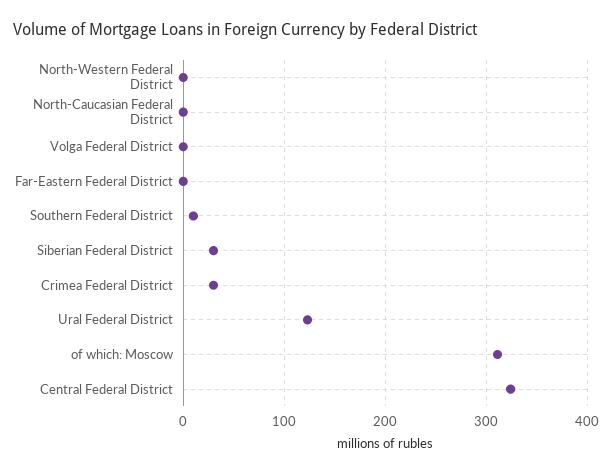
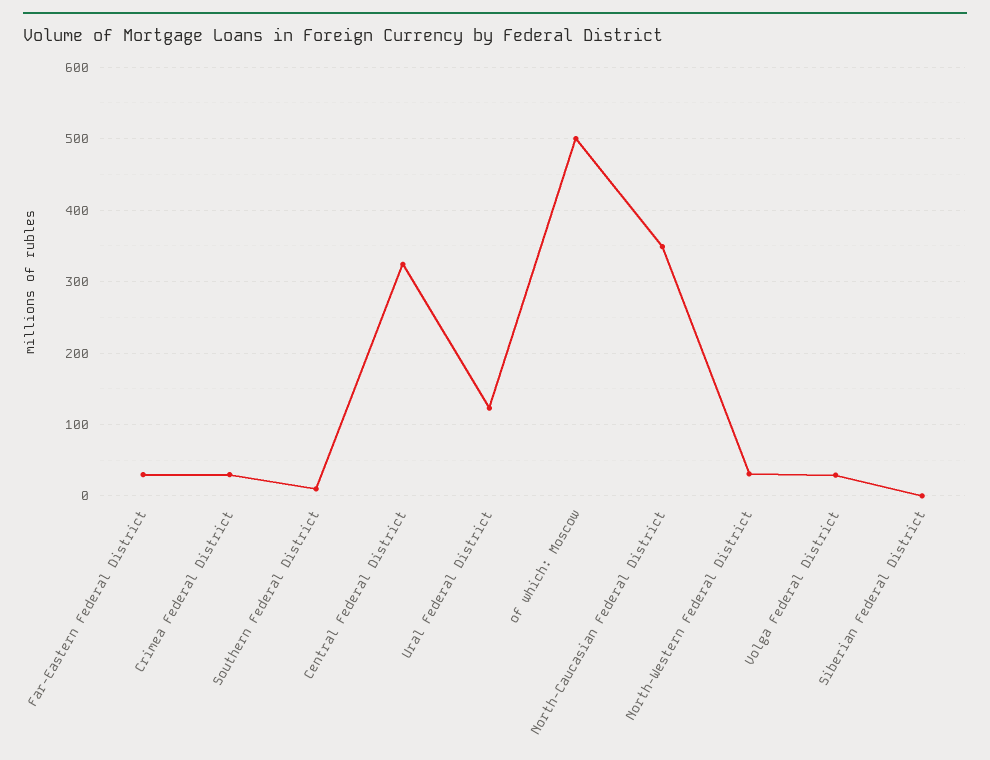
  {
-   "North-Western Federal District": 0,
+   "North-Western Federal District": 30,
-   "North-Caucasian Federal District": 0,
+   "North-Caucasian Federal District": 350,
-   "Volga Federal District": 0,
+   "Volga Federal District": 30,
-   "Far-Eastern Federal District": 0,
+   "Far-Eastern Federal District": 30,
    "Southern Federal District": 10,
-   "Siberian Federal District": 30,
+   "Siberian Federal District": 0,
    "Crimea Federal District": 30,
    "Ural Federal District": 120,
-   "of which: Moscow": 310,
+   "of which: Moscow": 500,
    "Central Federal District": 320
  }

